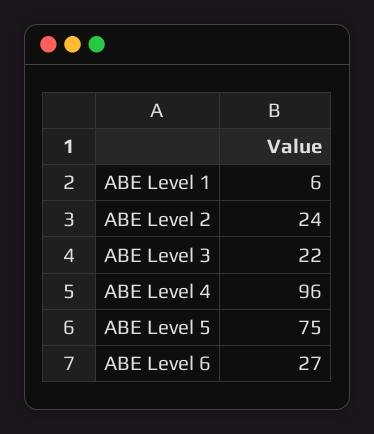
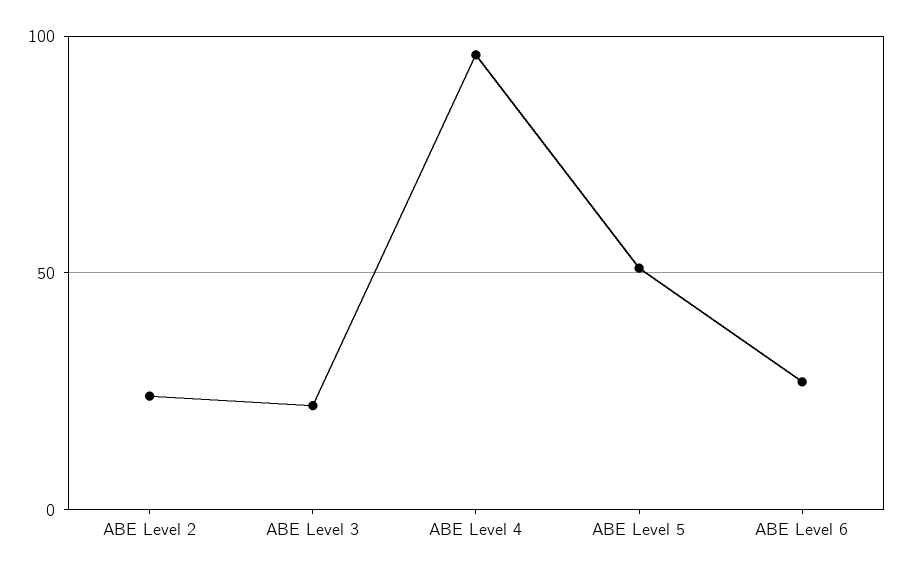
  {
-   "ABE Level 1": 6,
    "ABE Level 2": 24,
    "ABE Level 3": 22,
    "ABE Level 4": 96,
-   "ABE Level 5": 75,
+   "ABE Level 5": 50,
    "ABE Level 6": 27
  }

